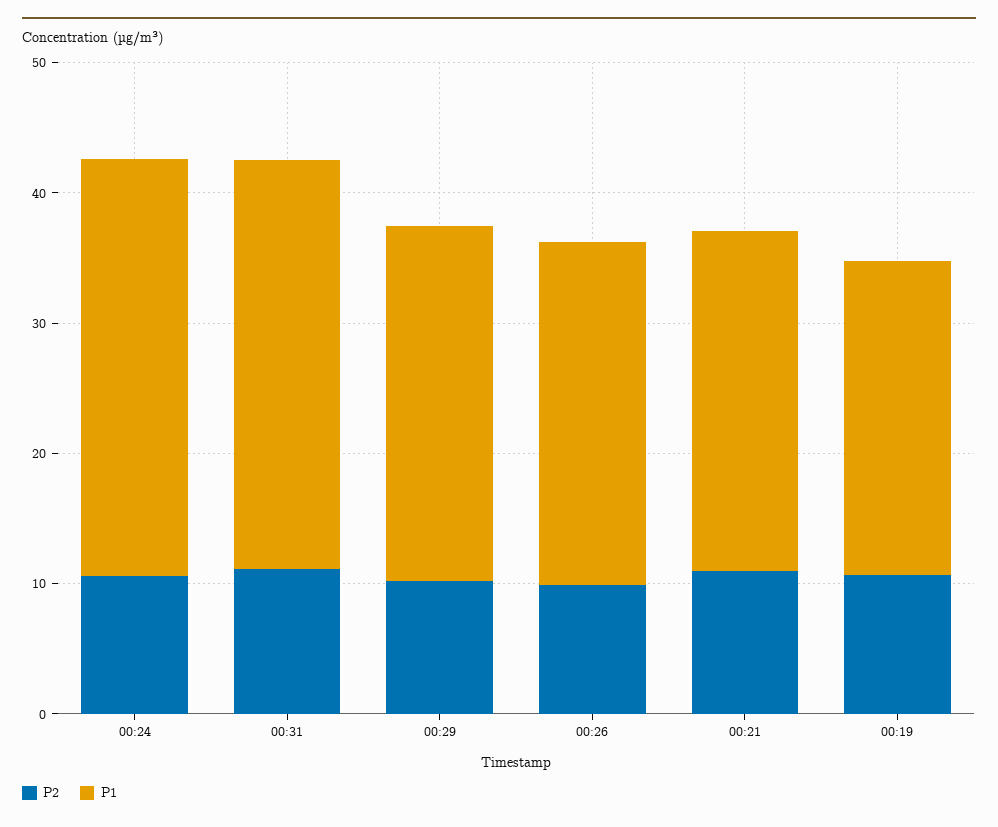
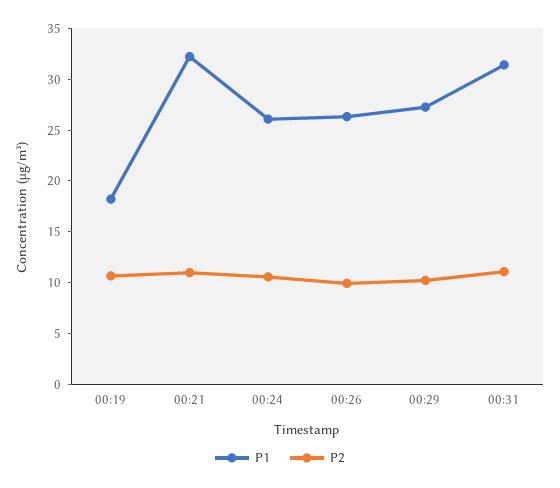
  {
    "P2": {
      "00:24": 11,
      "00:31": 11,
      "00:29": 10,
      "00:26": 10,
      "00:21": 11,
      "00:19": 11
    },
    "P1": {
-     "00:24": 32,
+     "00:24": 26,
      "00:31": 31,
      "00:29": 27,
      "00:26": 26,
-     "00:21": 26,
+     "00:21": 32,
-     "00:19": 24
+     "00:19": 18
    }
  }

